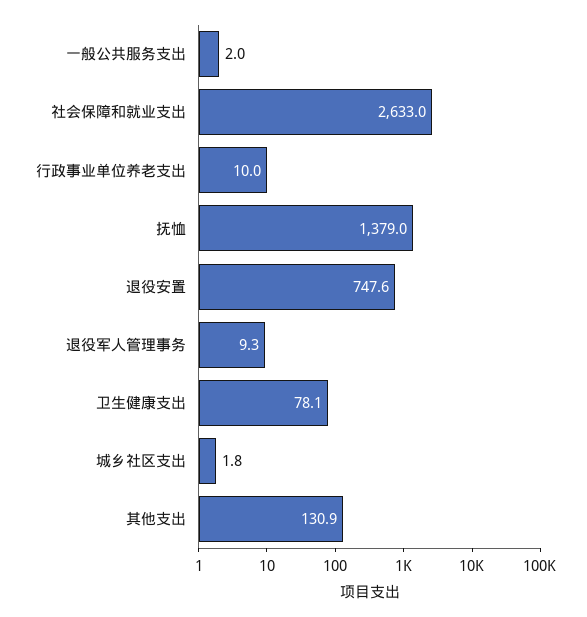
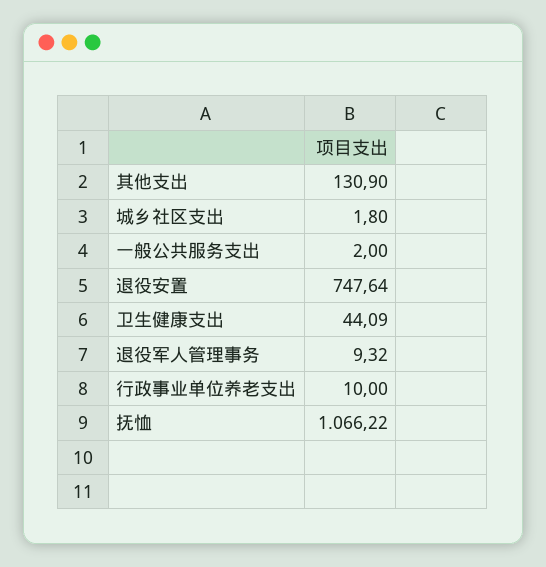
  {
    "一般公共服务支出": 2,
-   "社会保障和就业支出": 2633,
    "行政事业单位养老支出": 10,
-   "抚恤": 1379,
+   "抚恤": 1066.22,
    "退役安置": 747.64,
    "退役军人管理事务": 9.32,
-   "卫生健康支出": 78.1,
+   "卫生健康支出": 44.09,
    "城乡社区支出": 1.8,
    "其他支出": 130.9
  }

